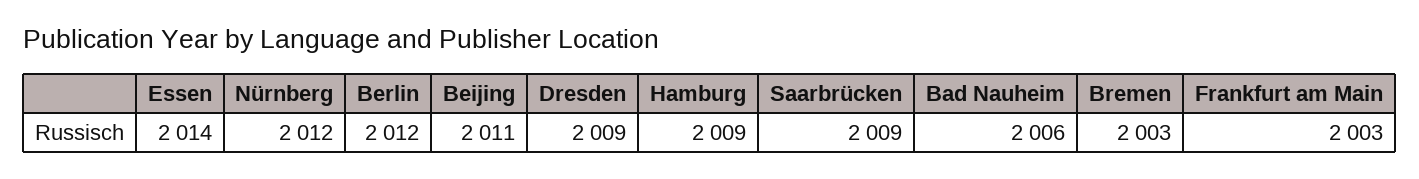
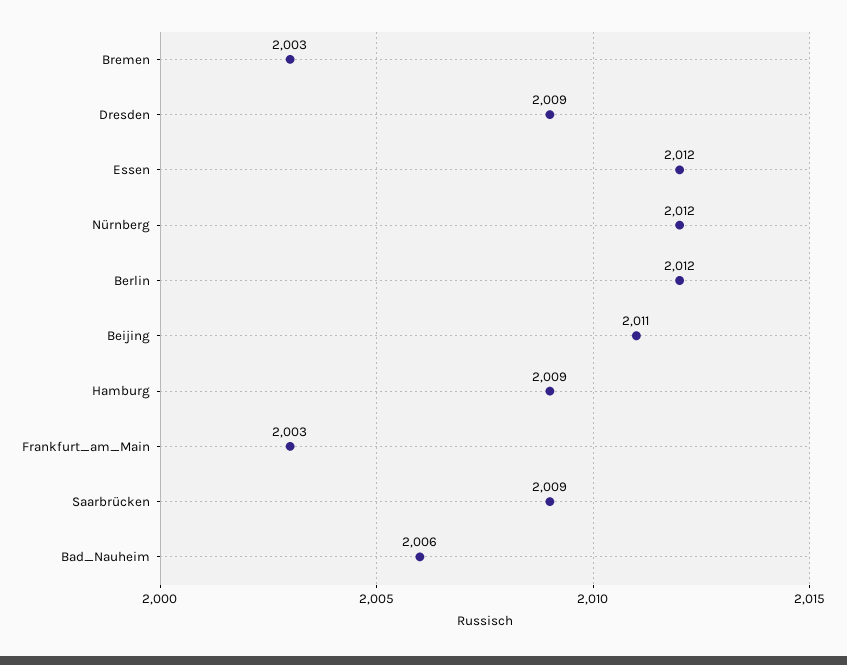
  {
-   "Essen": 2014,
+   "Essen": 2012,
    "Nürnberg": 2012,
    "Berlin": 2012,
    "Beijing": 2011,
    "Dresden": 2009,
    "Hamburg": 2009,
    "Saarbrücken": 2009,
    "Bad Nauheim": 2006,
    "Bremen": 2003,
    "Frankfurt am Main": 2003
  }

